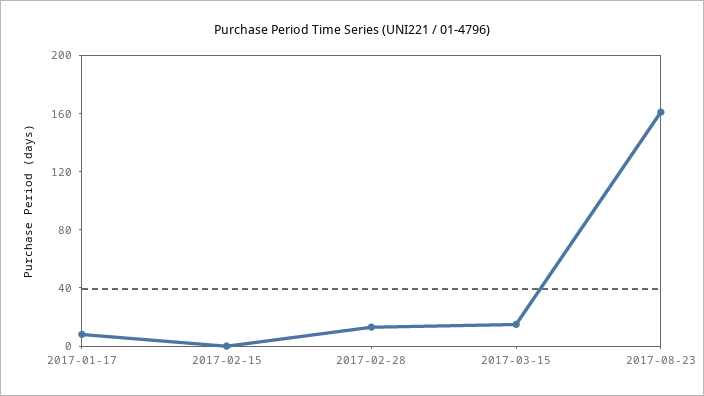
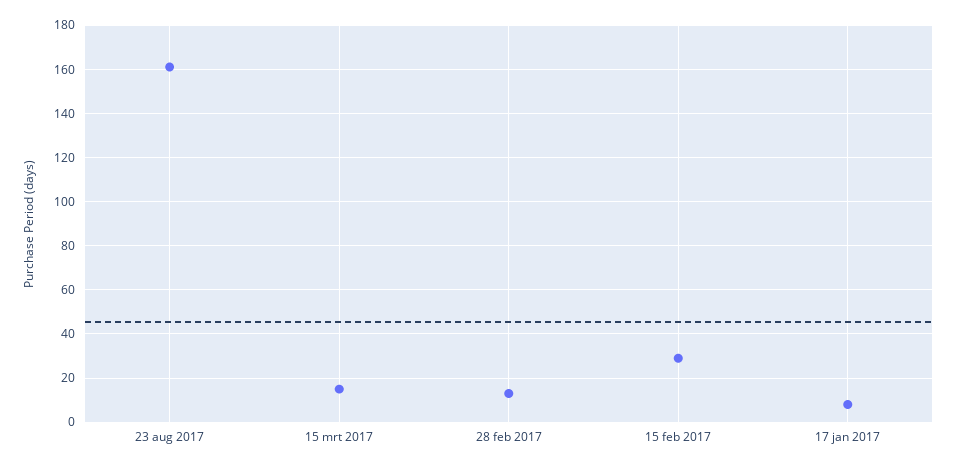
  {
    "2017-01-17": 10,
-   "2017-02-15": 0,
+   "2017-02-15": 30,
    "2017-02-28": 15,
    "2017-03-15": 15,
    "2017-08-23": 160
  }

